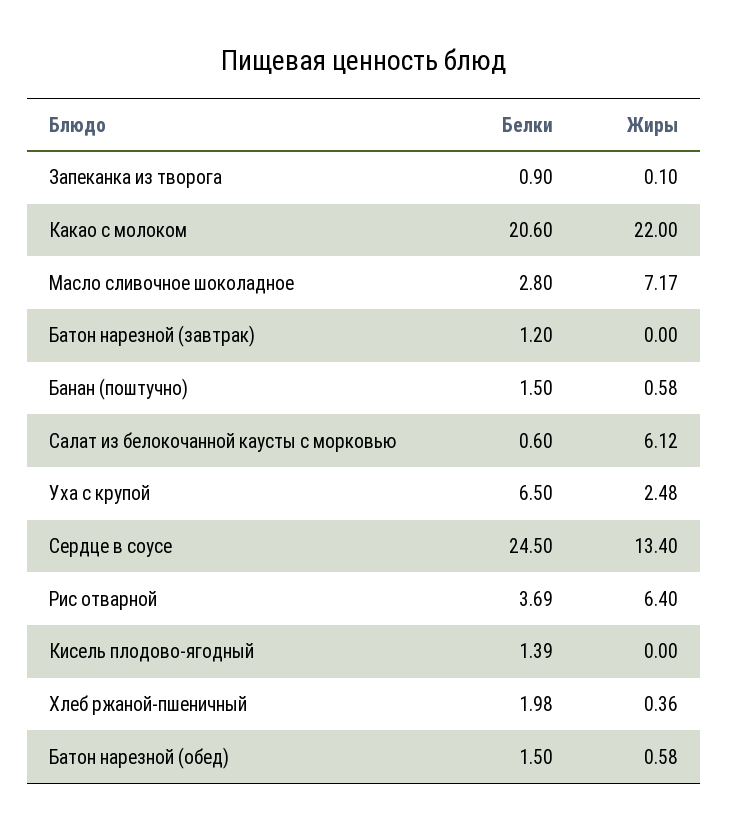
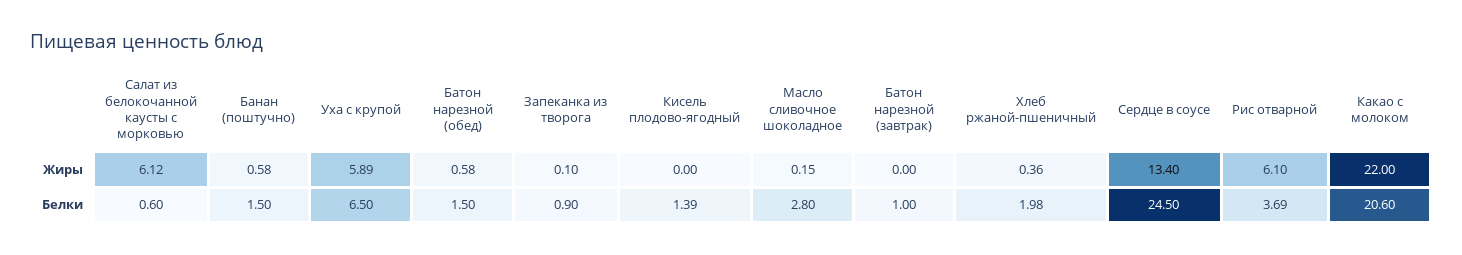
  {
    "Белки": {
      "Запеканка из творога": 0.9,
      "Какао с молоком": 20.6,
      "Масло сливочное шоколадное": 2.8,
-     "Батон нарезной (завтрак)": 1.2,
+     "Батон нарезной (завтрак)": 1,
      "Банан (поштучно)": 1.5,
      "Салат из белокочанной каусты с морковью": 0.6,
      "Уха с крупой": 6.5,
      "Сердце в соусе": 24.5,
      "Рис отварной": 3.69,
      "Кисель плодово-ягодный": 1.39,
      "Хлеб ржаной-пшеничный": 1.98,
      "Батон нарезной (обед)": 1.5
    },
    "Жиры": {
      "Запеканка из творога": 0.1,
      "Какао с молоком": 22,
-     "Масло сливочное шоколадное": 7.17,
+     "Масло сливочное шоколадное": 0.15,
      "Батон нарезной (завтрак)": 0,
      "Банан (поштучно)": 0.58,
      "Салат из белокочанной каусты с морковью": 6.12,
-     "Уха с крупой": 2.48,
+     "Уха с крупой": 5.89,
      "Сердце в соусе": 13.4,
-     "Рис отварной": 6.4,
+     "Рис отварной": 6.1,
      "Кисель плодово-ягодный": 0,
      "Хлеб ржаной-пшеничный": 0.36,
      "Батон нарезной (обед)": 0.58
    }
  }

